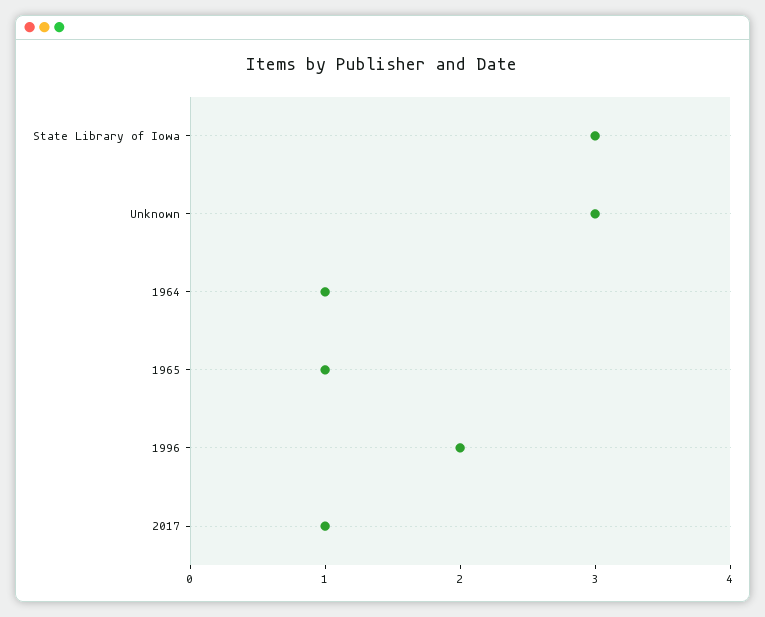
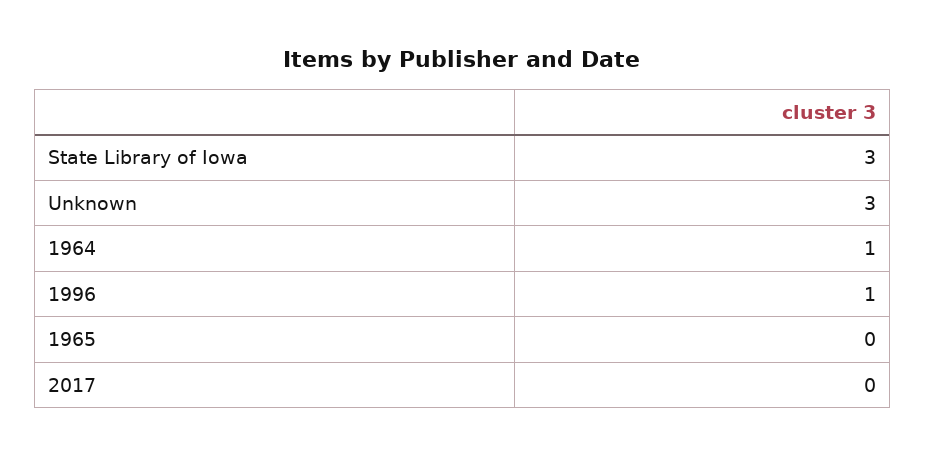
  {
    "State Library of Iowa": 3,
    "Unknown": 3,
    "1964": 1,
-   "1965": 1,
+   "1965": 0,
-   "1996": 2,
+   "1996": 1,
-   "2017": 1
+   "2017": 0
  }

